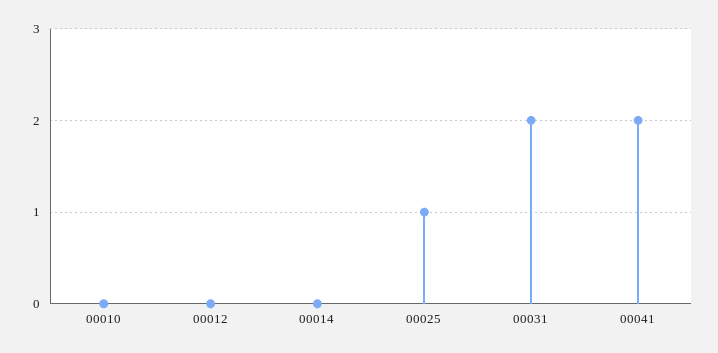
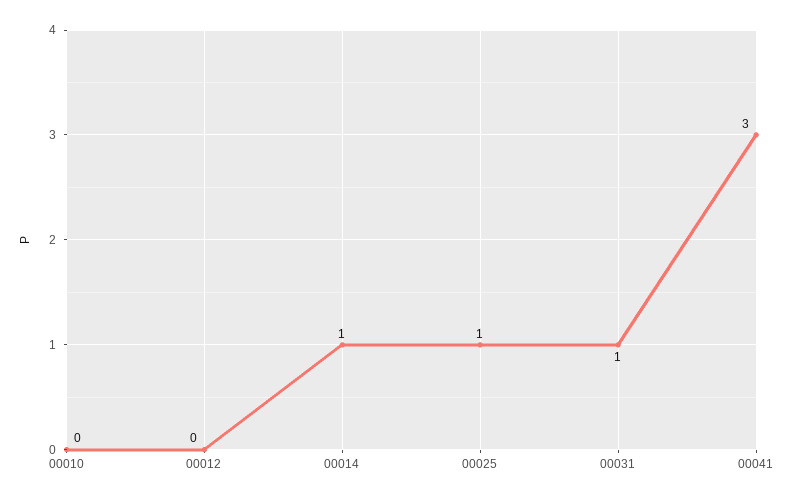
  {
    "00010": 0,
    "00012": 0,
-   "00014": 0,
+   "00014": 1,
    "00025": 1,
-   "00031": 2,
+   "00031": 1,
-   "00041": 2
+   "00041": 3
  }

